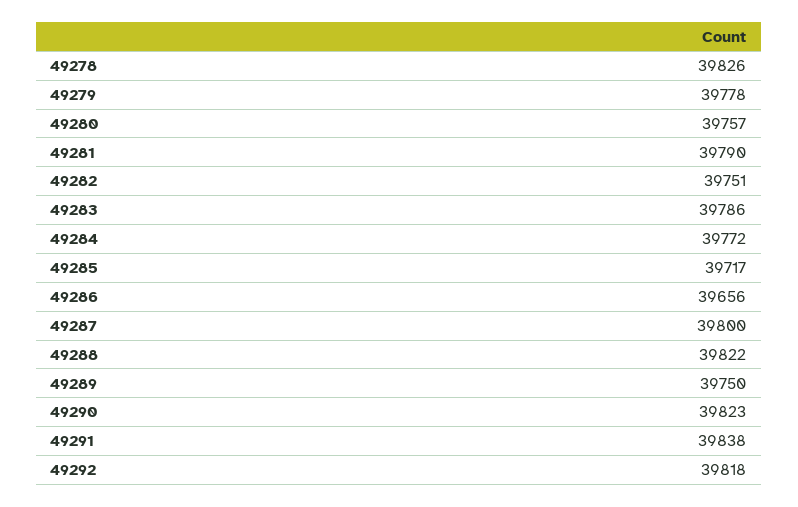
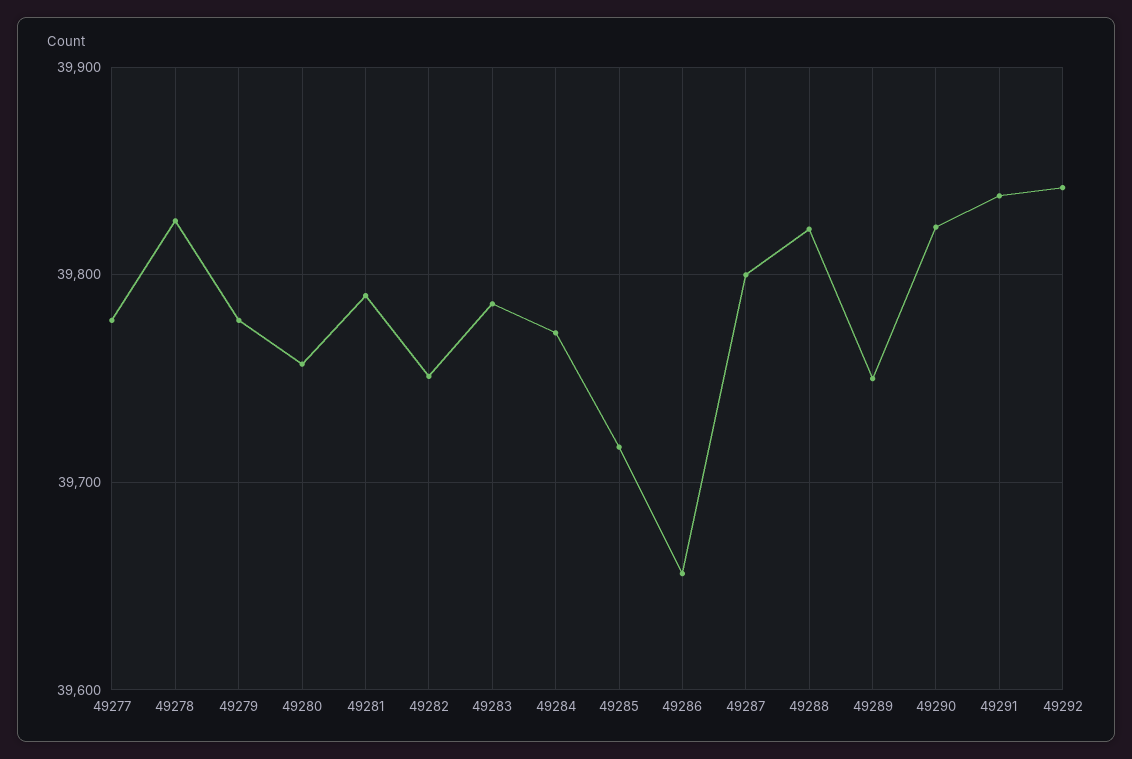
  {
    "49278": 39826,
    "49279": 39778,
    "49280": 39757,
    "49281": 39790,
    "49282": 39751,
    "49283": 39786,
    "49284": 39772,
    "49285": 39717,
    "49286": 39656,
    "49287": 39800,
    "49288": 39822,
    "49289": 39750,
    "49290": 39823,
    "49291": 39838,
-   "49292": 39818
+   "49292": 39840,
+   "49277": 39780
  }

